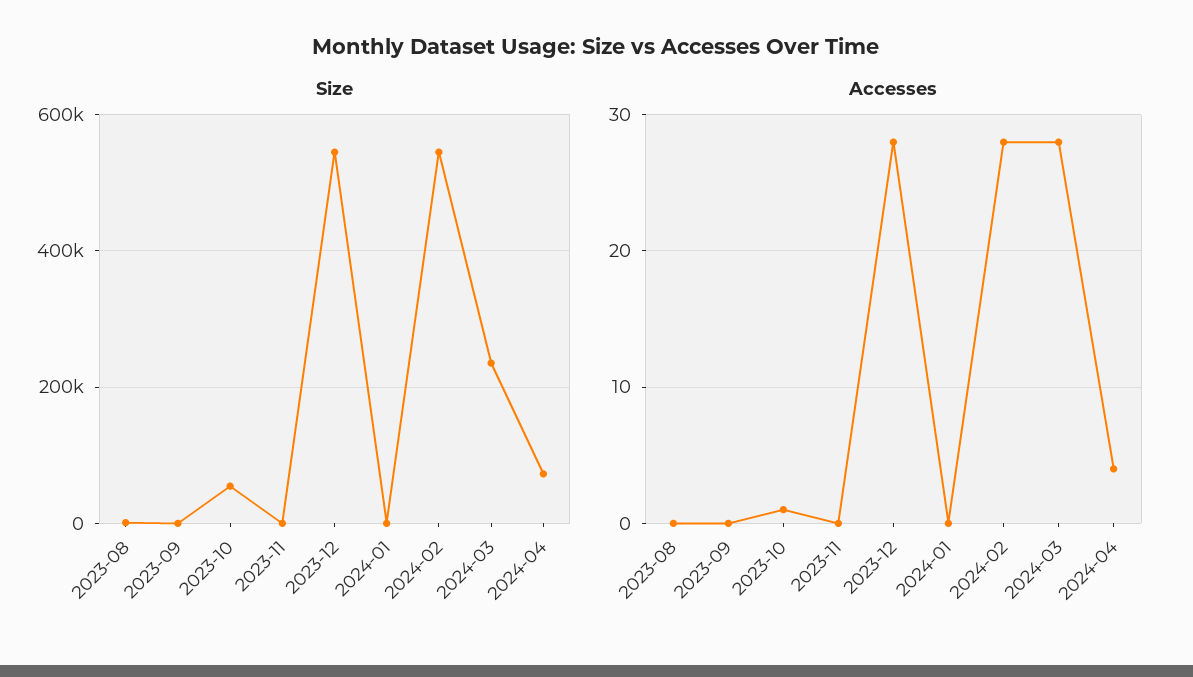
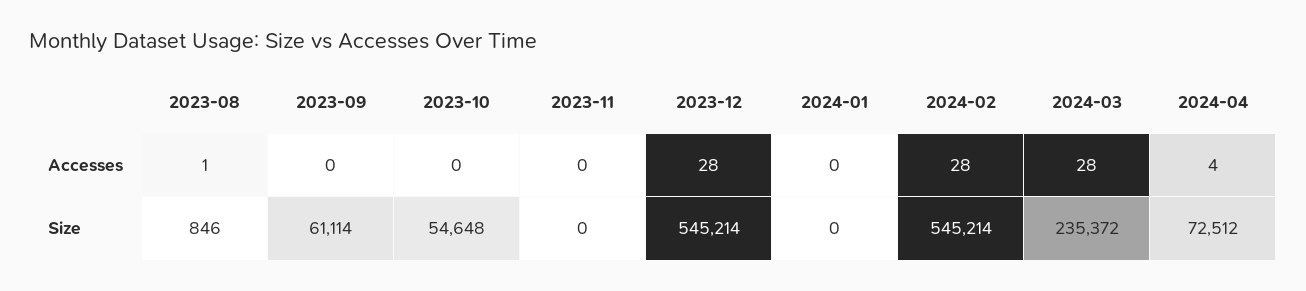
  {
    "Size": {
      "2023-08": 846,
-     "2023-09": 0,
+     "2023-09": 61114,
      "2023-10": 54648,
      "2023-11": 0,
      "2023-12": 545214,
      "2024-01": 0,
      "2024-02": 545214,
      "2024-03": 235372,
      "2024-04": 72512
    },
    "Accesses": {
-     "2023-08": 0,
+     "2023-08": 1,
      "2023-09": 0,
-     "2023-10": 1,
+     "2023-10": 0,
      "2023-11": 0,
      "2023-12": 28,
      "2024-01": 0,
      "2024-02": 28,
      "2024-03": 28,
      "2024-04": 4
    }
  }

